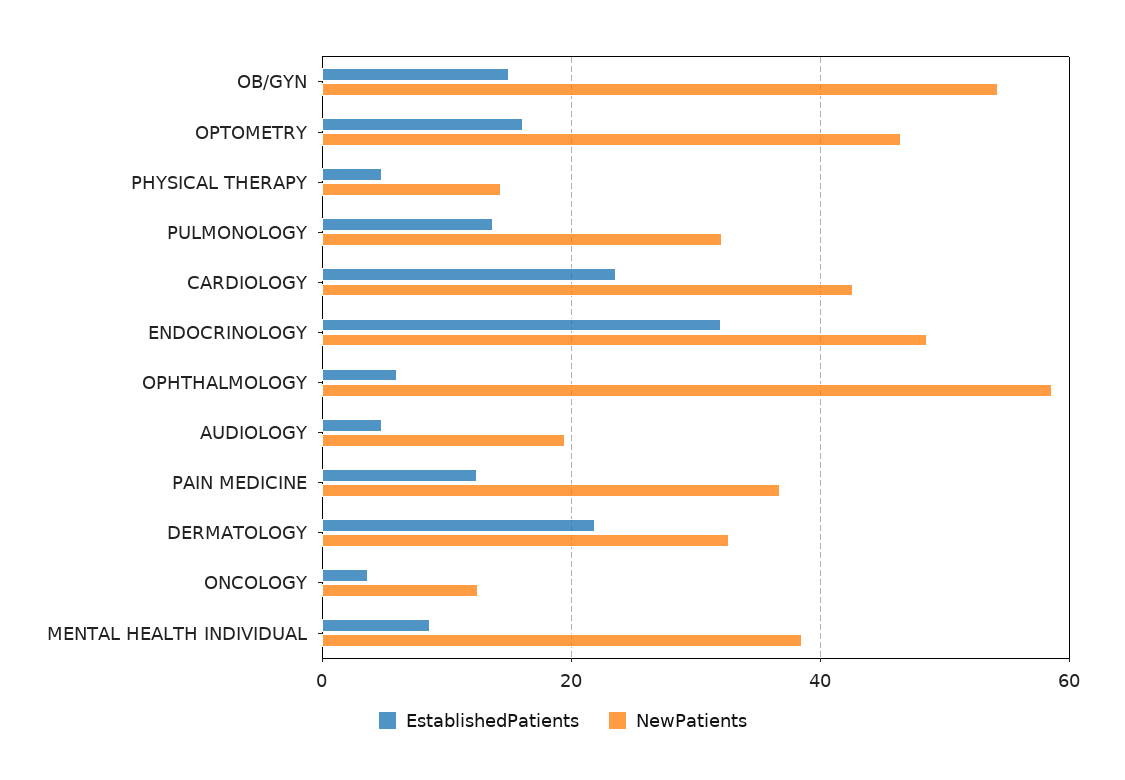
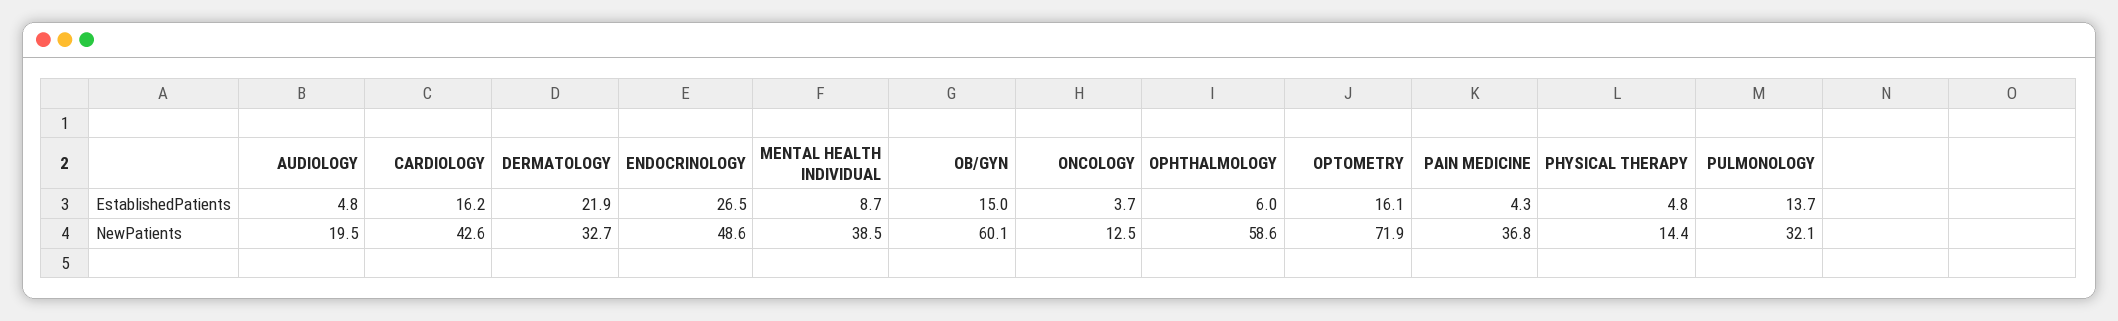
  {
    "EstablishedPatients": {
      "OB/GYN": 15,
      "OPTOMETRY": 16.1,
      "PHYSICAL THERAPY": 4.8,
      "PULMONOLOGY": 13.7,
-     "CARDIOLOGY": 24,
+     "CARDIOLOGY": 16.2,
-     "ENDOCRINOLOGY": 32,
+     "ENDOCRINOLOGY": 26.5,
      "OPHTHALMOLOGY": 6,
      "AUDIOLOGY": 4.8,
-     "PAIN MEDICINE": 12,
+     "PAIN MEDICINE": 4.3,
      "DERMATOLOGY": 21.9,
      "ONCOLOGY": 3.7,
      "MENTAL HEALTH INDIVIDUAL": 8.7
    },
    "NewPatients": {
-     "OB/GYN": 54,
+     "OB/GYN": 60.1,
-     "OPTOMETRY": 46,
+     "OPTOMETRY": 71.9,
      "PHYSICAL THERAPY": 14.4,
      "PULMONOLOGY": 32.1,
      "CARDIOLOGY": 42.6,
      "ENDOCRINOLOGY": 48.6,
      "OPHTHALMOLOGY": 58.6,
      "AUDIOLOGY": 19.5,
      "PAIN MEDICINE": 36.8,
      "DERMATOLOGY": 32.7,
      "ONCOLOGY": 12.5,
      "MENTAL HEALTH INDIVIDUAL": 38.5
    }
  }

